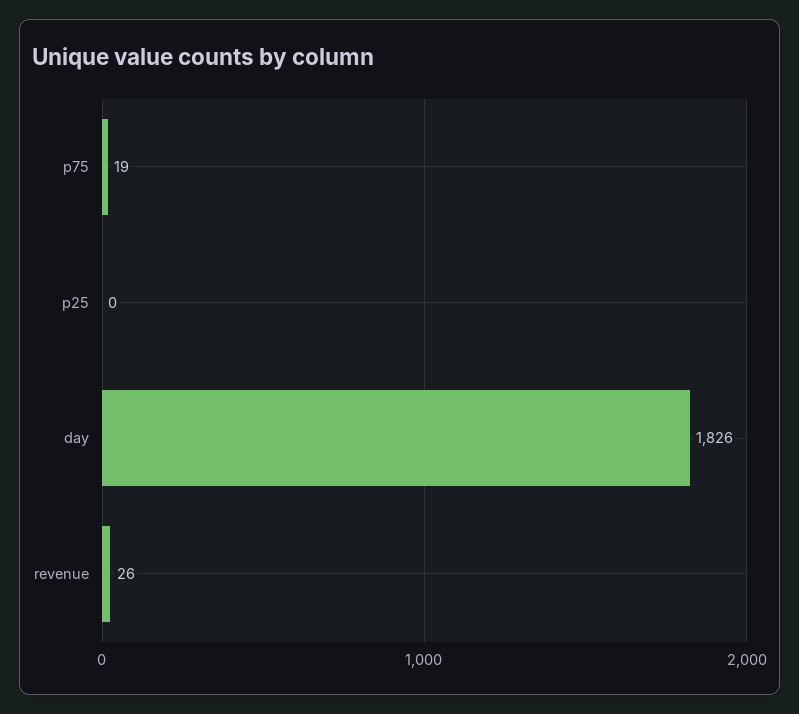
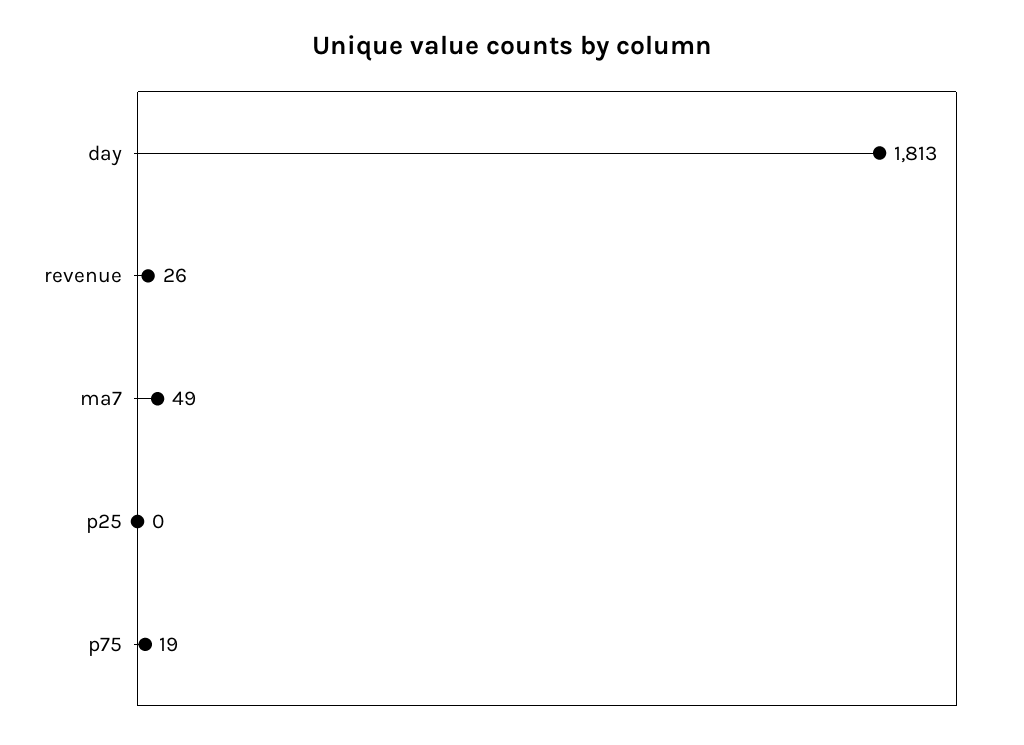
  {
    "p75": 19,
    "p25": 0,
-   "day": 1826,
+   "day": 1813,
-   "revenue": 26
+   "revenue": 26,
+   "ma7": 49
  }

